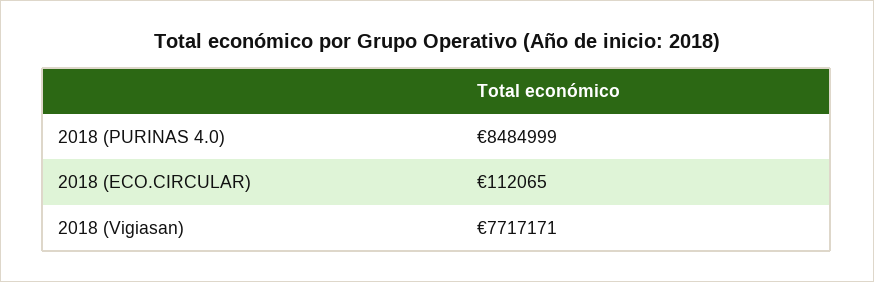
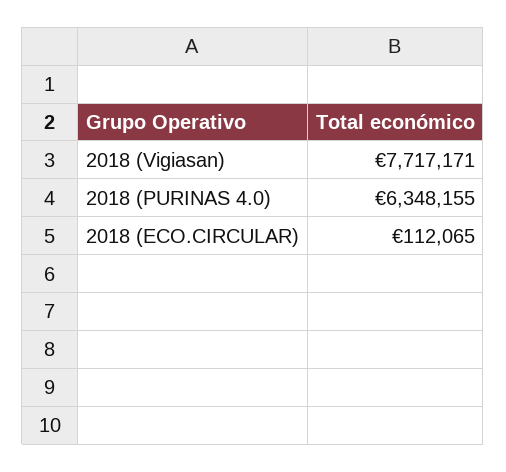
  {
-   "2018 (PURINAS 4.0)": 8484999,
+   "2018 (PURINAS 4.0)": 6348155,
    "2018 (ECO.CIRCULAR)": 112065,
    "2018 (Vigiasan)": 7717171
  }

